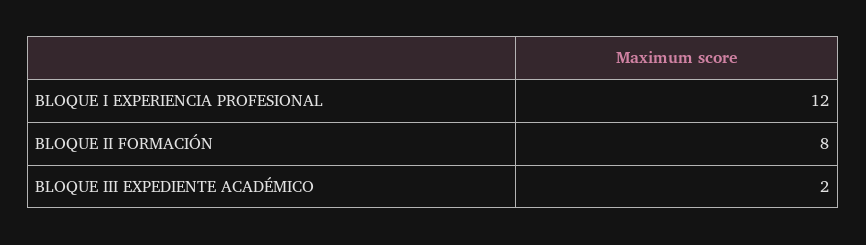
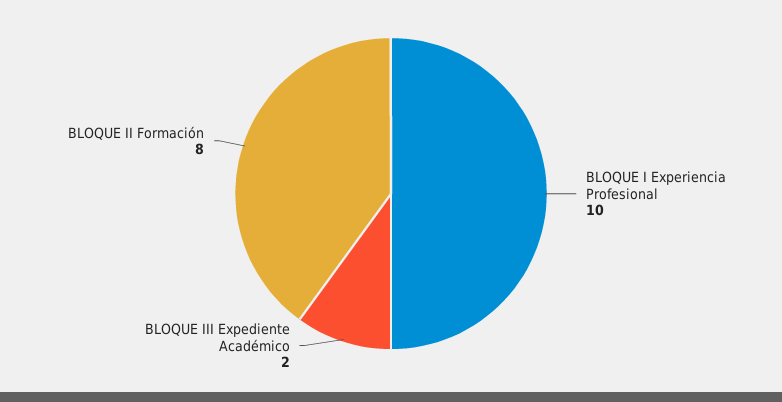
  {
-   "BLOQUE I EXPERIENCIA PROFESIONAL": 12,
+   "BLOQUE I EXPERIENCIA PROFESIONAL": 10,
    "BLOQUE II FORMACIÓN": 8,
    "BLOQUE III EXPEDIENTE ACADÉMICO": 2
  }

